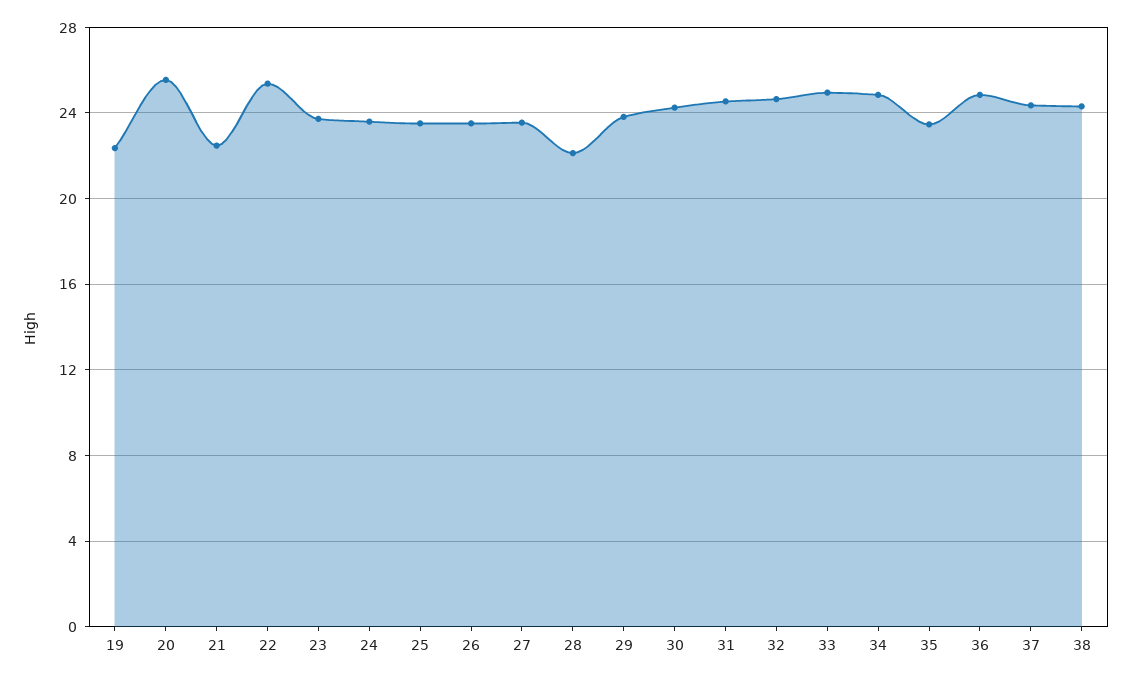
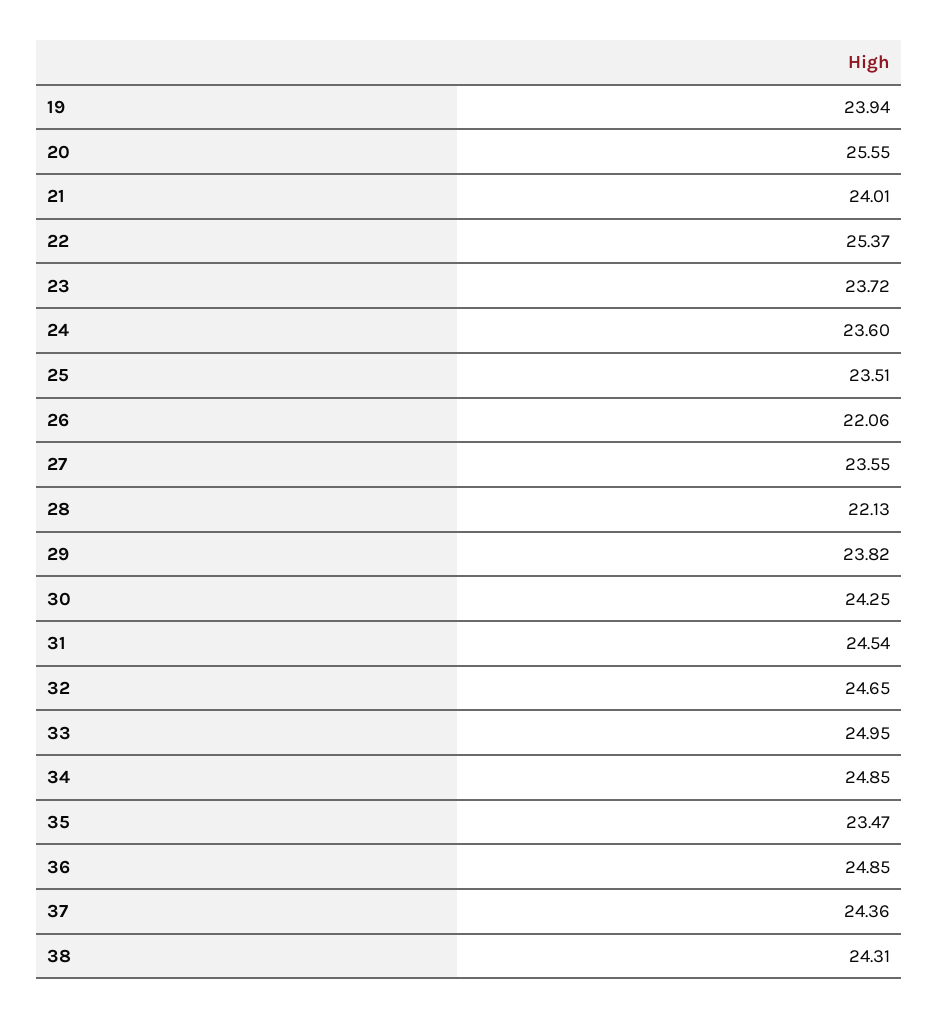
  {
-   "19": 22.5,
+   "19": 23.94,
    "20": 25.55,
-   "21": 22.5,
+   "21": 24.01,
    "22": 25.37,
    "23": 23.72,
    "24": 23.6,
    "25": 23.51,
-   "26": 23.5,
+   "26": 22.06,
    "27": 23.55,
    "28": 22.13,
    "29": 23.82,
    "30": 24.25,
    "31": 24.54,
    "32": 24.65,
    "33": 24.95,
    "34": 24.85,
    "35": 23.47,
    "36": 24.85,
    "37": 24.36,
    "38": 24.31
  }

